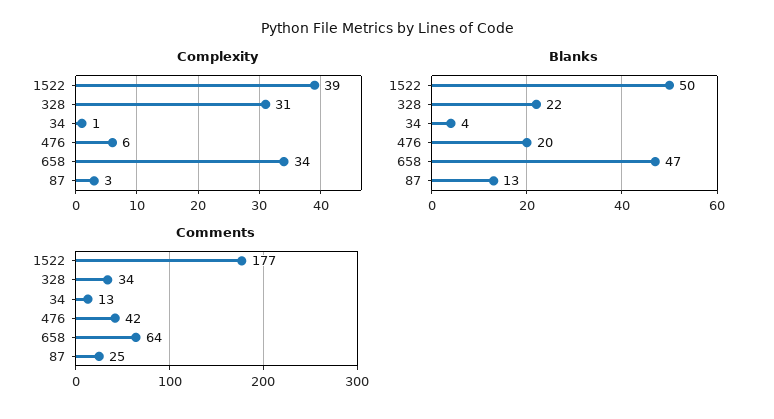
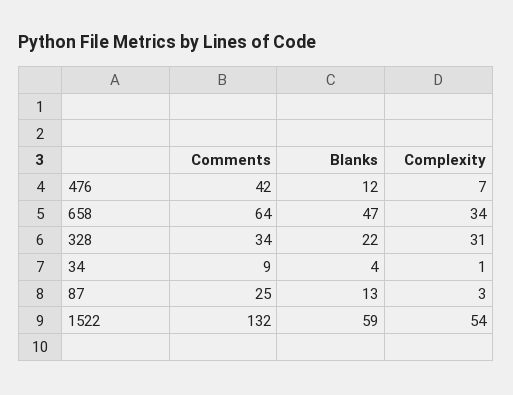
  {
    "Complexity": {
-     "1522": 39,
+     "1522": 54,
      "328": 31,
      "34": 1,
-     "476": 6,
+     "476": 7,
      "658": 34,
      "87": 3
    },
    "Blanks": {
-     "1522": 50,
+     "1522": 59,
      "328": 22,
      "34": 4,
-     "476": 20,
+     "476": 12,
      "658": 47,
      "87": 13
    },
    "Comments": {
-     "1522": 177,
+     "1522": 132,
      "328": 34,
-     "34": 13,
+     "34": 9,
      "476": 42,
      "658": 64,
      "87": 25
    }
  }

